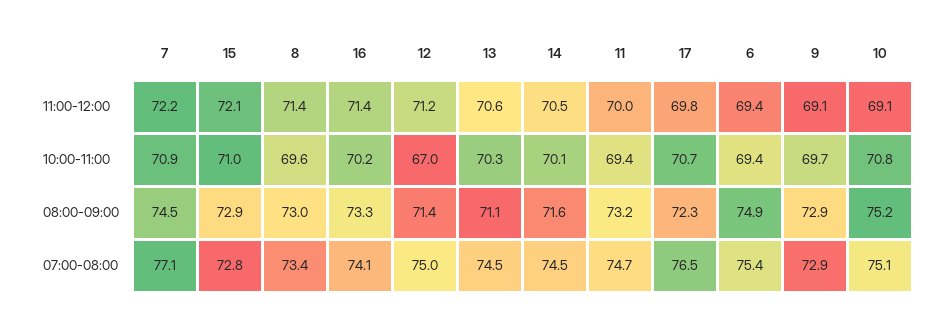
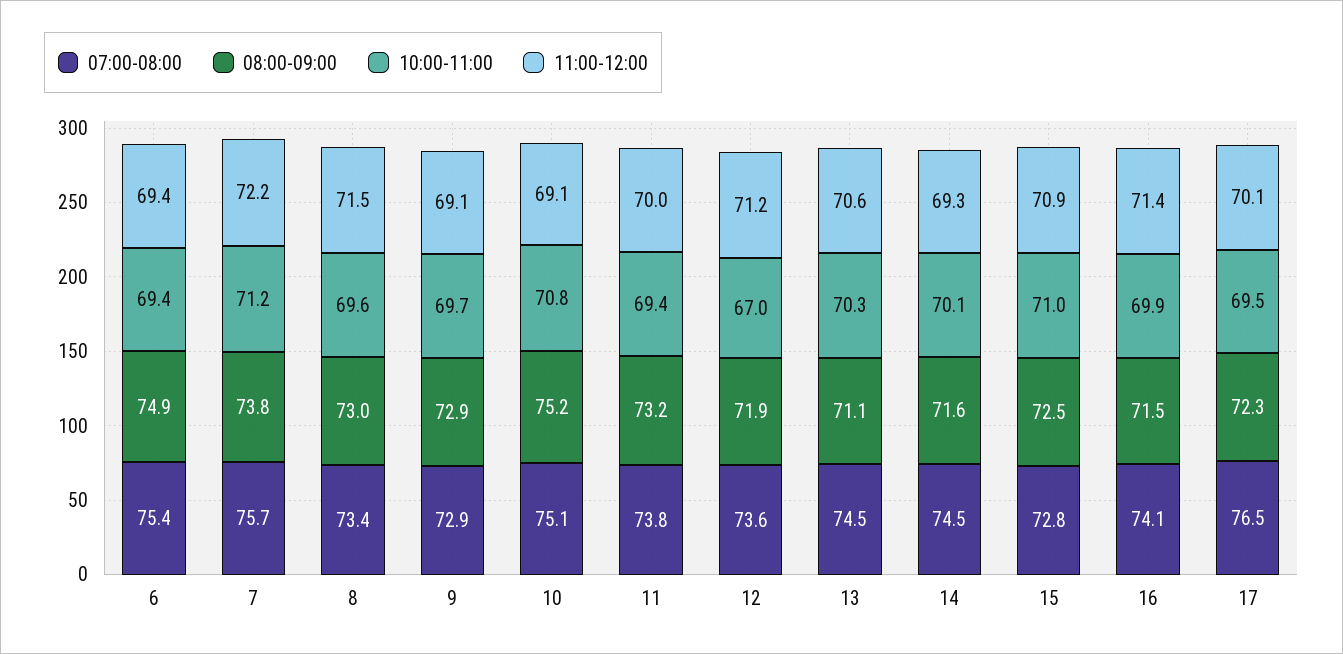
  {
    "11:00-12:00": {
      "7": 72.2,
-     "15": 72.1,
+     "15": 70.9,
-     "8": 71.4,
+     "8": 71.5,
      "16": 71.4,
      "12": 71.2,
      "13": 70.6,
-     "14": 70.5,
+     "14": 69.3,
      "11": 70,
-     "17": 69.8,
+     "17": 70.1,
      "6": 69.4,
      "9": 69.1,
      "10": 69.1
    },
    "10:00-11:00": {
-     "7": 70.9,
+     "7": 71.2,
      "15": 71,
      "8": 69.6,
-     "16": 70.2,
+     "16": 69.9,
      "12": 67,
      "13": 70.3,
      "14": 70.1,
      "11": 69.4,
-     "17": 70.7,
+     "17": 69.5,
      "6": 69.4,
      "9": 69.7,
      "10": 70.8
    },
    "08:00-09:00": {
-     "7": 74.5,
+     "7": 73.8,
-     "15": 72.9,
+     "15": 72.5,
      "8": 73,
-     "16": 73.3,
+     "16": 71.5,
-     "12": 71.4,
+     "12": 71.9,
      "13": 71.1,
      "14": 71.6,
      "11": 73.2,
      "17": 72.3,
      "6": 74.9,
      "9": 72.9,
      "10": 75.2
    },
    "07:00-08:00": {
-     "7": 77.1,
+     "7": 75.7,
      "15": 72.8,
      "8": 73.4,
      "16": 74.1,
-     "12": 75,
+     "12": 73.6,
      "13": 74.5,
      "14": 74.5,
-     "11": 74.7,
+     "11": 73.8,
      "17": 76.5,
      "6": 75.4,
      "9": 72.9,
      "10": 75.1
    }
  }

